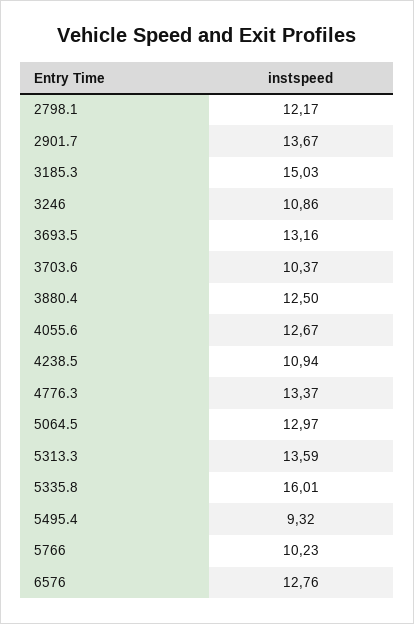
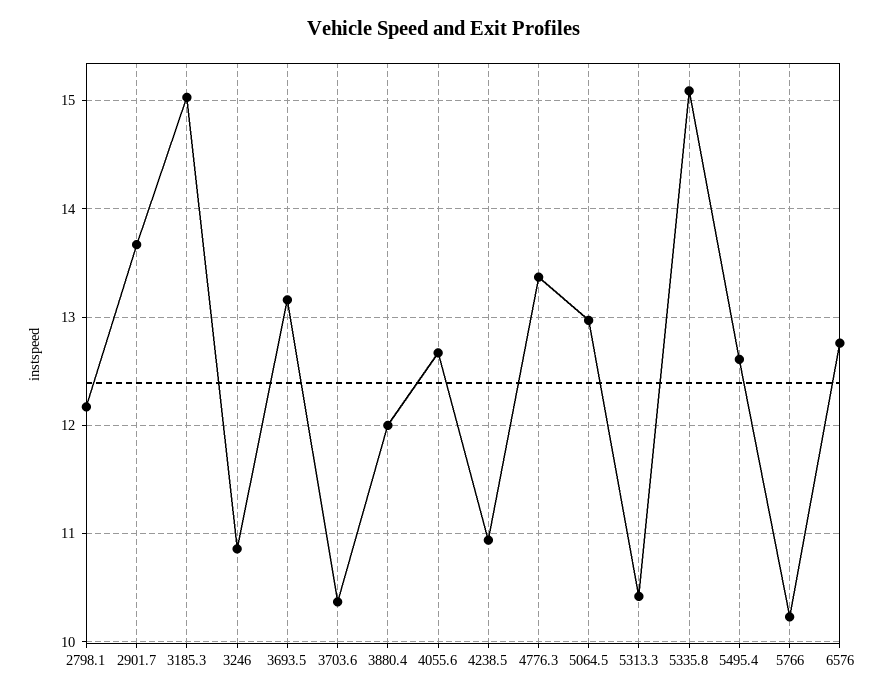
  {
    "2798.1": 12.17,
    "2901.7": 13.67,
    "3185.3": 15.03,
    "3246": 10.86,
    "3693.5": 13.16,
    "3703.6": 10.37,
-   "3880.4": 12.5,
+   "3880.4": 12,
    "4055.6": 12.67,
    "4238.5": 10.94,
    "4776.3": 13.37,
    "5064.5": 12.97,
-   "5313.3": 13.59,
+   "5313.3": 10.4,
-   "5335.8": 16.01,
+   "5335.8": 15.1,
-   "5495.4": 9.32,
+   "5495.4": 12.6,
    "5766": 10.23,
    "6576": 12.76
  }

